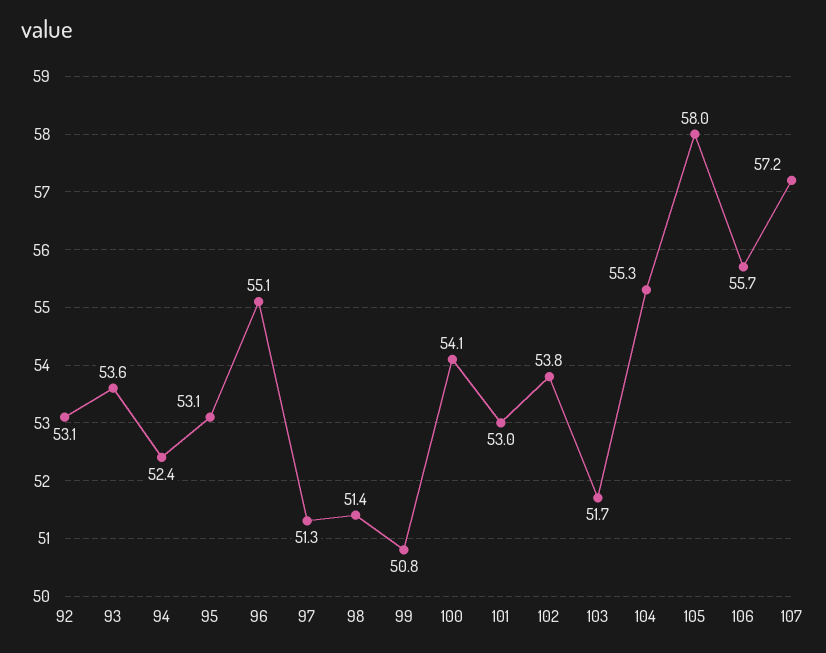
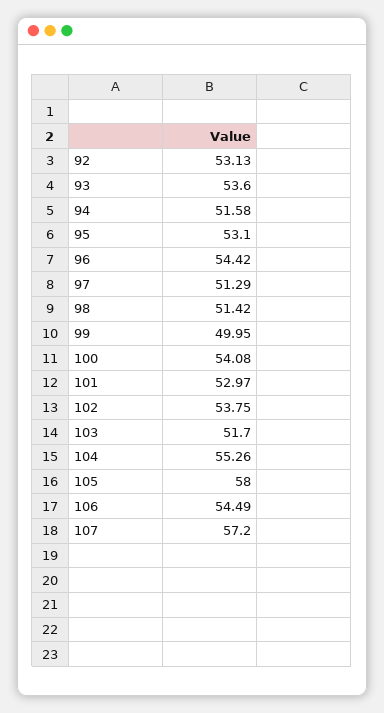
  {
    "92": 53.13,
    "93": 53.6,
-   "94": 52.4,
+   "94": 51.58,
    "95": 53.1,
-   "96": 55.1,
+   "96": 54.42,
    "97": 51.29,
    "98": 51.42,
-   "99": 50.8,
+   "99": 49.95,
    "100": 54.08,
    "101": 52.97,
    "102": 53.75,
    "103": 51.7,
    "104": 55.26,
    "105": 58,
-   "106": 55.7,
+   "106": 54.49,
    "107": 57.2
  }

